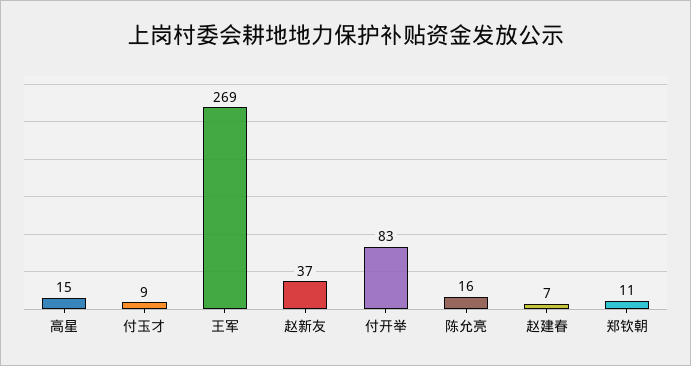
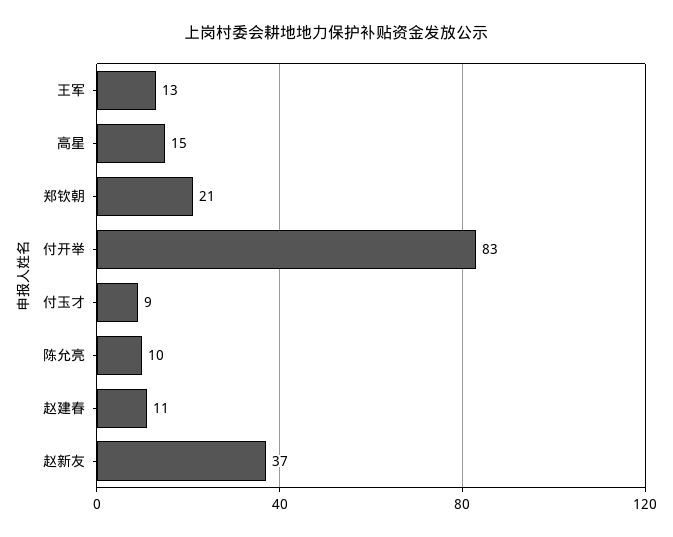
  {
    "高星": 15,
    "付玉才": 9,
-   "王军": 269,
+   "王军": 13,
    "赵新友": 37,
    "付开举": 83,
-   "陈允亮": 16,
+   "陈允亮": 10,
-   "赵建春": 7,
+   "赵建春": 11,
-   "郑钦朝": 11
+   "郑钦朝": 21
  }

